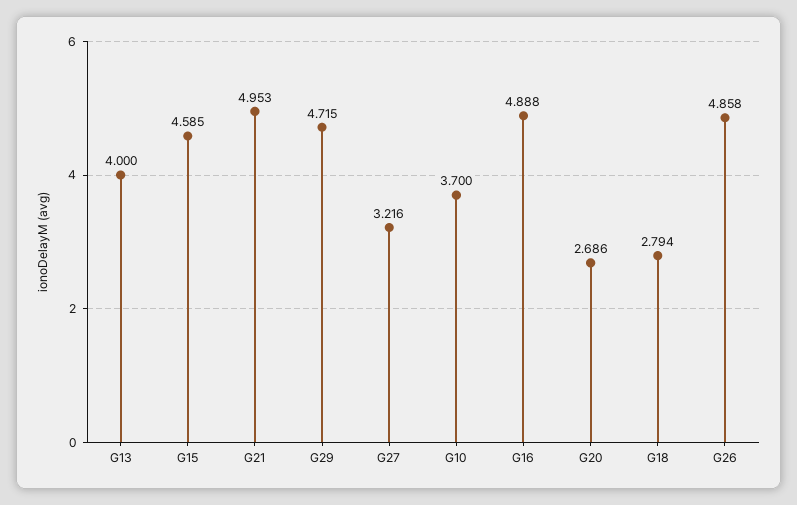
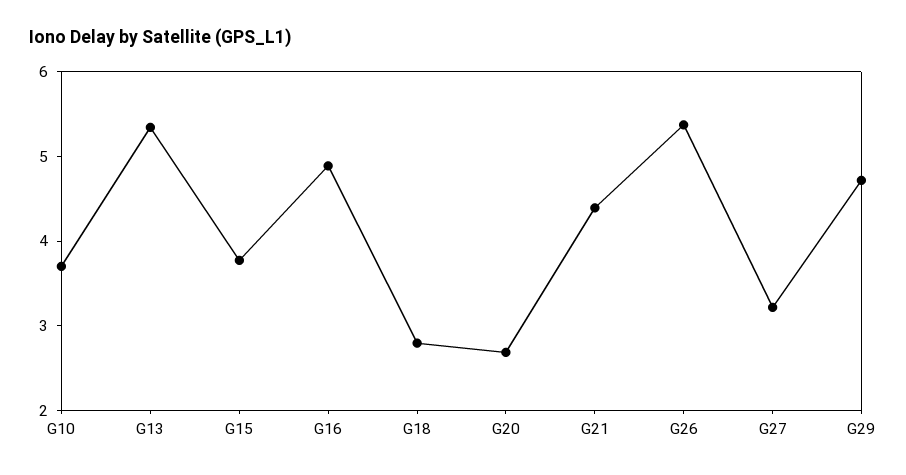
  {
-   "G13": 4,
+   "G13": 5.4,
-   "G15": 4.585,
+   "G15": 3.8,
-   "G21": 4.953,
+   "G21": 4.4,
    "G29": 4.715,
    "G27": 3.216,
    "G10": 3.7,
    "G16": 4.888,
    "G20": 2.686,
    "G18": 2.794,
-   "G26": 4.858
+   "G26": 5.4
  }

